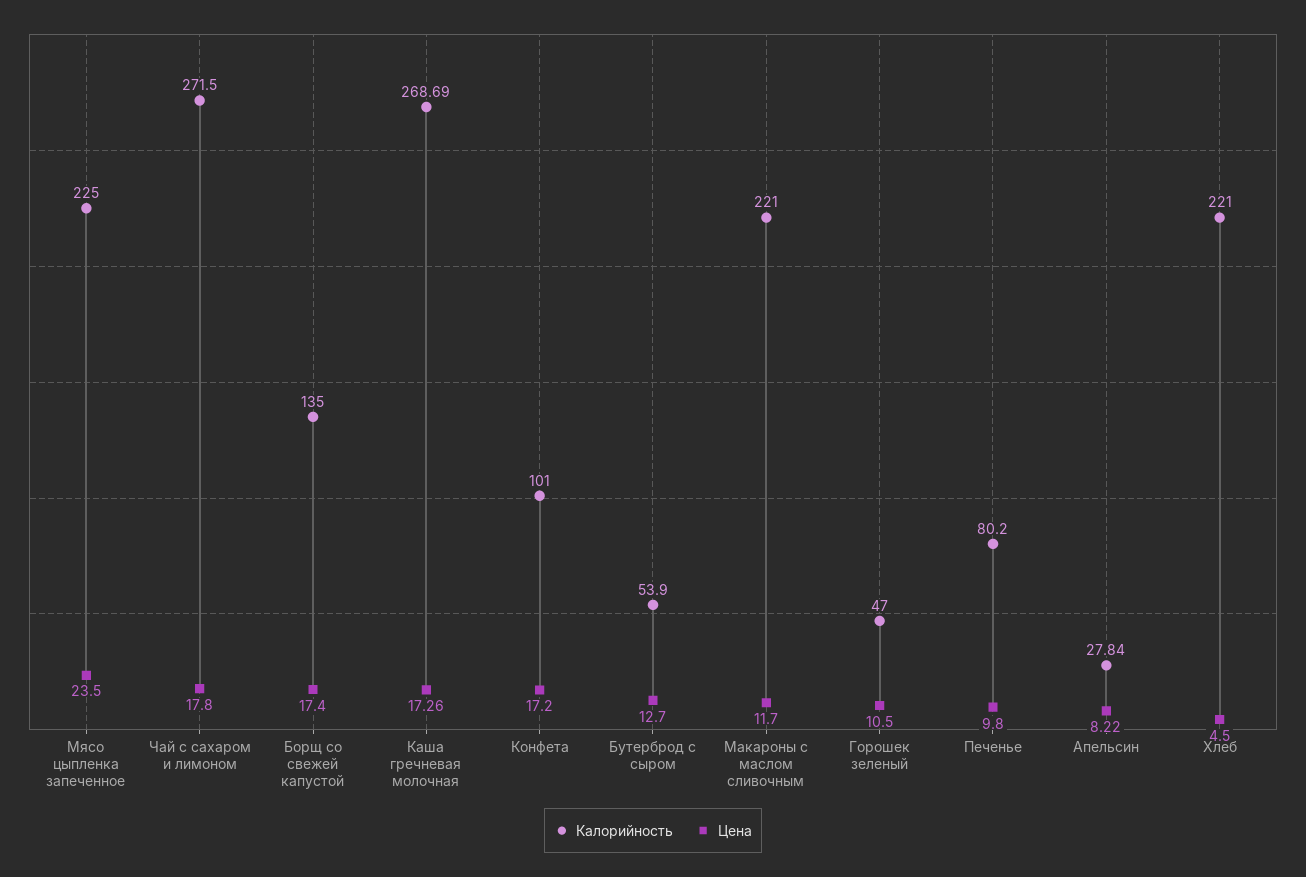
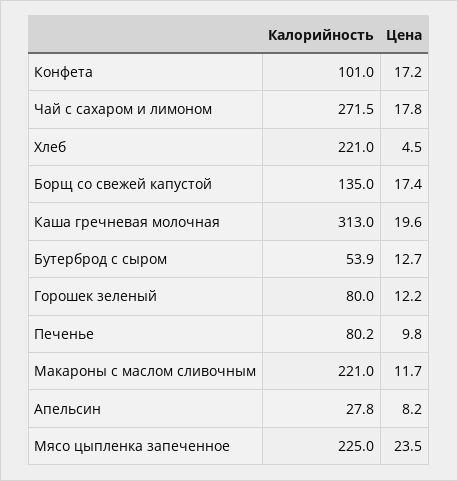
  {
    "Калорийность": {
      "Мясо цыпленка запеченное": 225,
      "Чай с сахаром и лимоном": 271.5,
      "Борщ со свежей капустой": 135,
-     "Каша гречневая молочная": 268.69,
+     "Каша гречневая молочная": 313,
      "Конфета": 101,
      "Бутерброд с сыром": 53.9,
      "Макароны с маслом сливочным": 221,
-     "Горошек зеленый": 47,
+     "Горошек зеленый": 80,
      "Печенье": 80.2,
      "Апельсин": 27.84,
      "Хлеб": 221
    },
    "Цена": {
      "Мясо цыпленка запеченное": 23.5,
      "Чай с сахаром и лимоном": 17.8,
      "Борщ со свежей капустой": 17.4,
-     "Каша гречневая молочная": 17.26,
+     "Каша гречневая молочная": 19.6,
      "Конфета": 17.2,
      "Бутерброд с сыром": 12.7,
      "Макароны с маслом сливочным": 11.7,
-     "Горошек зеленый": 10.5,
+     "Горошек зеленый": 12.2,
      "Печенье": 9.8,
      "Апельсин": 8.22,
      "Хлеб": 4.5
    }
  }

